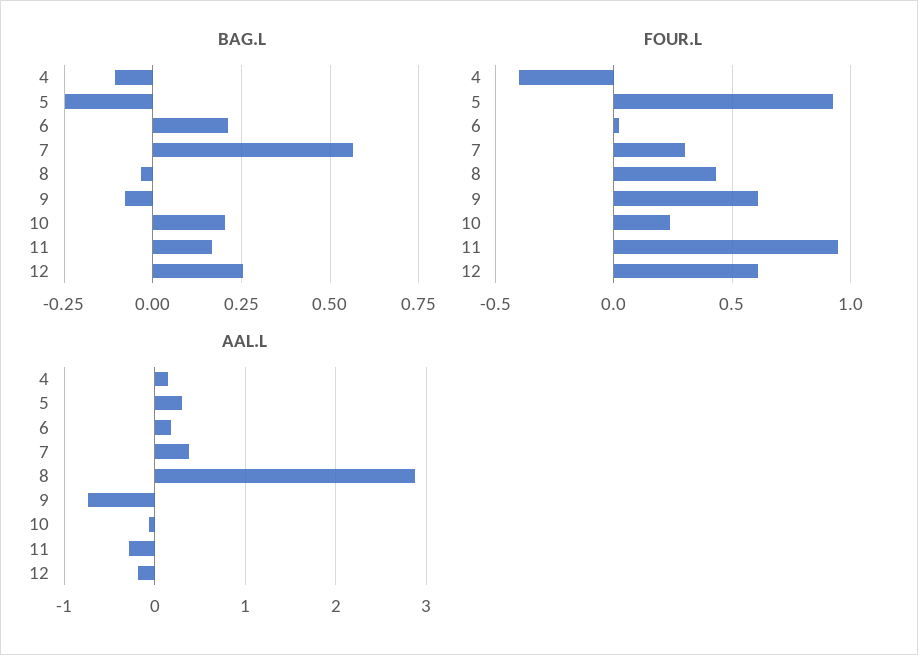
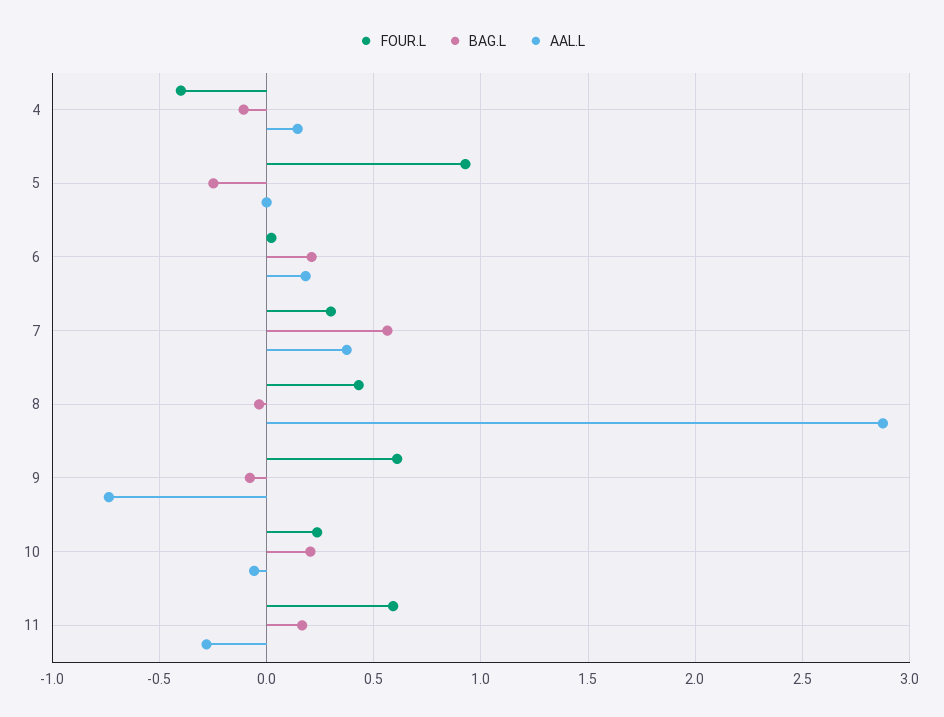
  {
    "BAG.L": {
      "4": -0.1,
      "5": -0.25,
      "6": 0.2,
      "7": 0.575,
      "8": -0.025,
      "9": -0.075,
      "10": 0.2,
-     "11": 0.175,
+     "11": 0.175
-     "12": 0.25
    },
    "FOUR.L": {
      "4": -0.4,
      "5": 0.95,
      "6": 0,
      "7": 0.3,
      "8": 0.45,
      "9": 0.6,
      "10": 0.25,
-     "11": 0.95,
+     "11": 0.6
-     "12": 0.6
    },
    "AAL.L": {
      "4": 0.15,
-     "5": 0.3,
+     "5": 0,
      "6": 0.2,
      "7": 0.35,
      "8": 2.85,
      "9": -0.75,
      "10": -0.05,
-     "11": -0.3,
+     "11": -0.3
-     "12": -0.2
    }
  }

